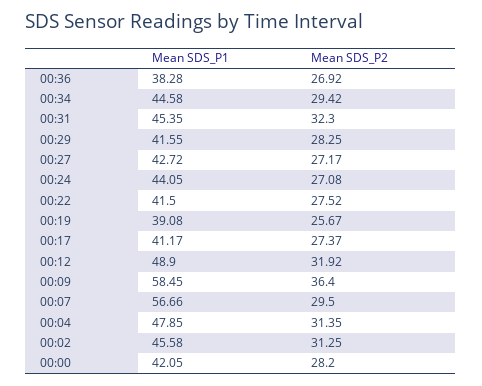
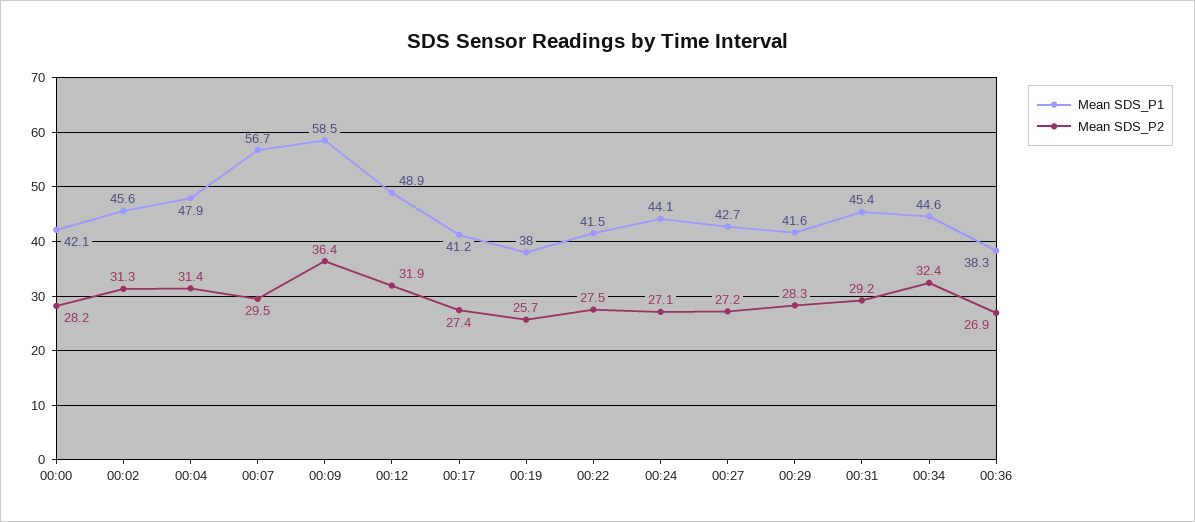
  {
    "Mean SDS_P1": {
      "00:36": 38.28,
      "00:34": 44.58,
      "00:31": 45.35,
      "00:29": 41.55,
      "00:27": 42.72,
      "00:24": 44.05,
      "00:22": 41.5,
-     "00:19": 39.08,
+     "00:19": 38,
      "00:17": 41.17,
      "00:12": 48.9,
      "00:09": 58.45,
      "00:07": 56.66,
      "00:04": 47.85,
      "00:02": 45.58,
      "00:00": 42.05
    },
    "Mean SDS_P2": {
      "00:36": 26.92,
-     "00:34": 29.42,
+     "00:34": 32.4,
-     "00:31": 32.3,
+     "00:31": 29.2,
      "00:29": 28.25,
      "00:27": 27.17,
      "00:24": 27.08,
      "00:22": 27.52,
      "00:19": 25.67,
      "00:17": 27.37,
      "00:12": 31.92,
      "00:09": 36.4,
      "00:07": 29.5,
      "00:04": 31.35,
      "00:02": 31.25,
      "00:00": 28.2
    }
  }

